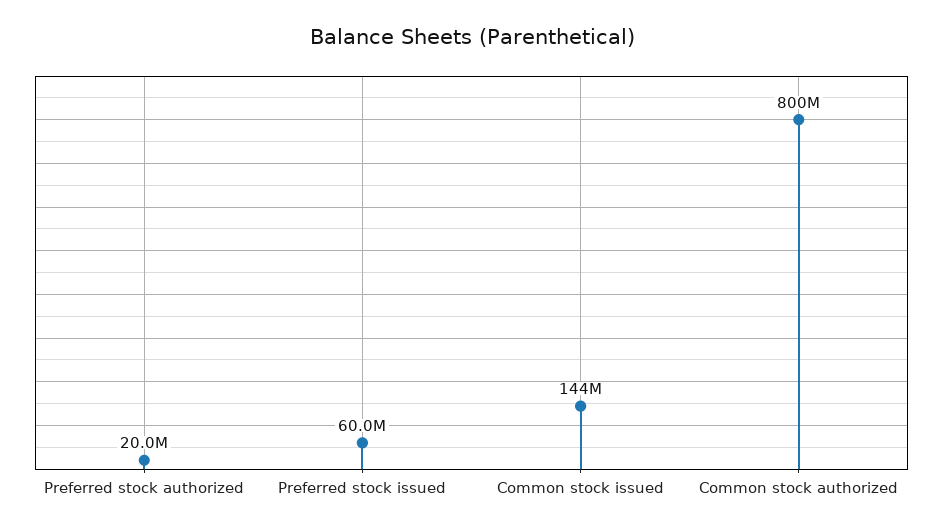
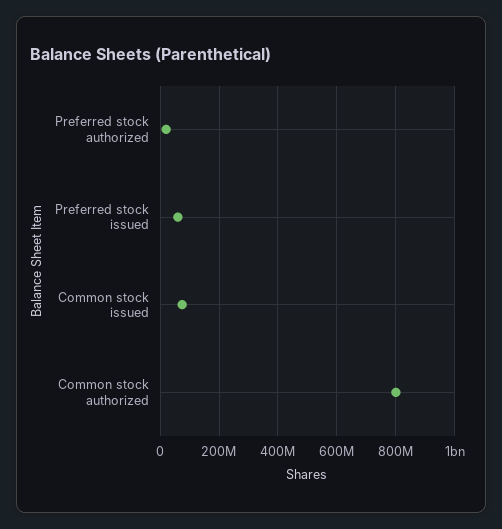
  {
    "Preferred stock authorized": 20000000,
    "Preferred stock issued": 60000000,
-   "Common stock issued": 144000000,
+   "Common stock issued": 75000000,
    "Common stock authorized": 800000000
  }

